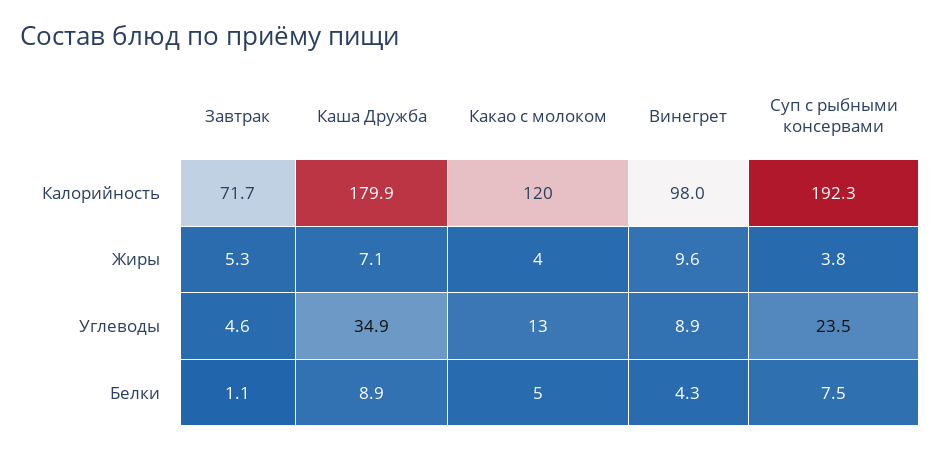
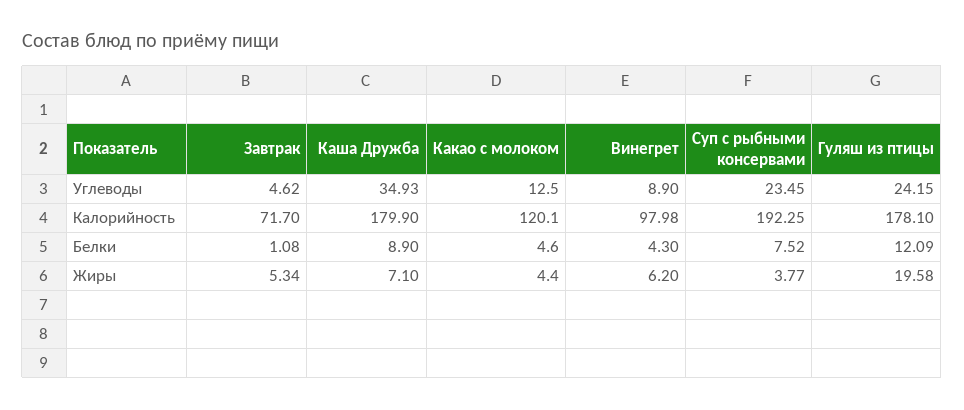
  {
    "Завтрак": {
      "Калорийность": 71.7,
      "Жиры": 5.34,
      "Углеводы": 4.62,
      "Белки": 1.08
    },
    "Каша Дружба": {
      "Калорийность": 179.9,
      "Жиры": 7.1,
      "Углеводы": 34.93,
      "Белки": 8.9
    },
    "Какао с молоком": {
      "Калорийность": 120.1,
      "Жиры": 4.4,
      "Углеводы": 12.5,
      "Белки": 4.6
    },
    "Винегрет": {
      "Калорийность": 97.98,
-     "Жиры": 9.6,
+     "Жиры": 6.2,
      "Углеводы": 8.9,
      "Белки": 4.3
    },
    "Суп с рыбными консервами": {
      "Калорийность": 192.25,
      "Жиры": 3.77,
      "Углеводы": 23.45,
      "Белки": 7.52
-   }
+   },
+   "Гуляш из птицы": {
+     "Углеводы": 24.15,
+     "Калорийность": 178.1,
+     "Белки": 12.09,
+     "Жиры": 19.58
+   }
  }

